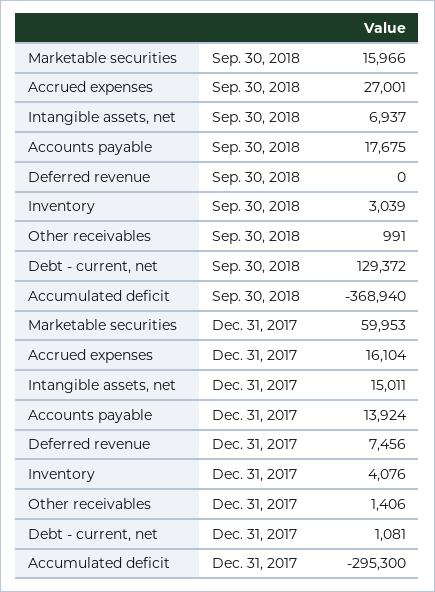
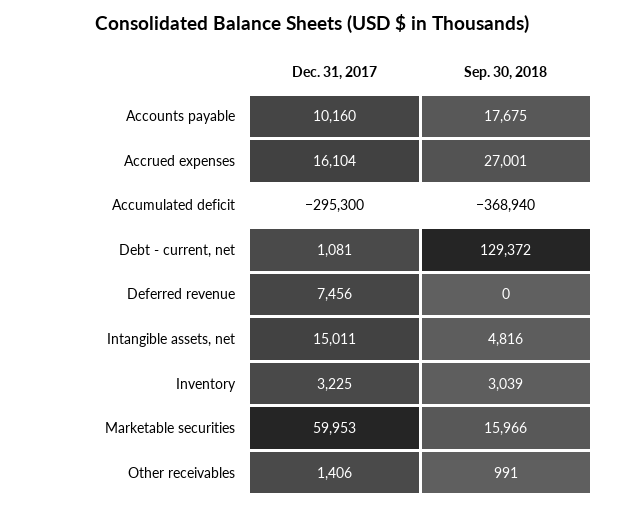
  {
    "Marketable securities": {
      "Sep. 30, 2018": 15966,
      "Dec. 31, 2017": 59953
    },
    "Accrued expenses": {
      "Sep. 30, 2018": 27001,
      "Dec. 31, 2017": 16104
    },
    "Intangible assets, net": {
-     "Sep. 30, 2018": 6937,
+     "Sep. 30, 2018": 4816,
      "Dec. 31, 2017": 15011
    },
    "Accounts payable": {
      "Sep. 30, 2018": 17675,
-     "Dec. 31, 2017": 13924
+     "Dec. 31, 2017": 10160
    },
    "Deferred revenue": {
      "Sep. 30, 2018": 0,
      "Dec. 31, 2017": 7456
    },
    "Inventory": {
      "Sep. 30, 2018": 3039,
-     "Dec. 31, 2017": 4076
+     "Dec. 31, 2017": 3225
    },
    "Other receivables": {
      "Sep. 30, 2018": 991,
      "Dec. 31, 2017": 1406
    },
    "Debt - current, net": {
      "Sep. 30, 2018": 129372,
      "Dec. 31, 2017": 1081
    },
    "Accumulated deficit": {
      "Sep. 30, 2018": -368940,
      "Dec. 31, 2017": -295300
    }
  }

